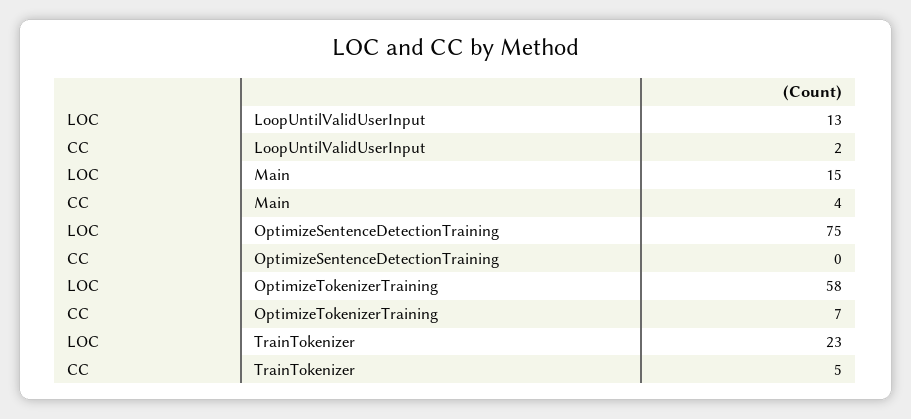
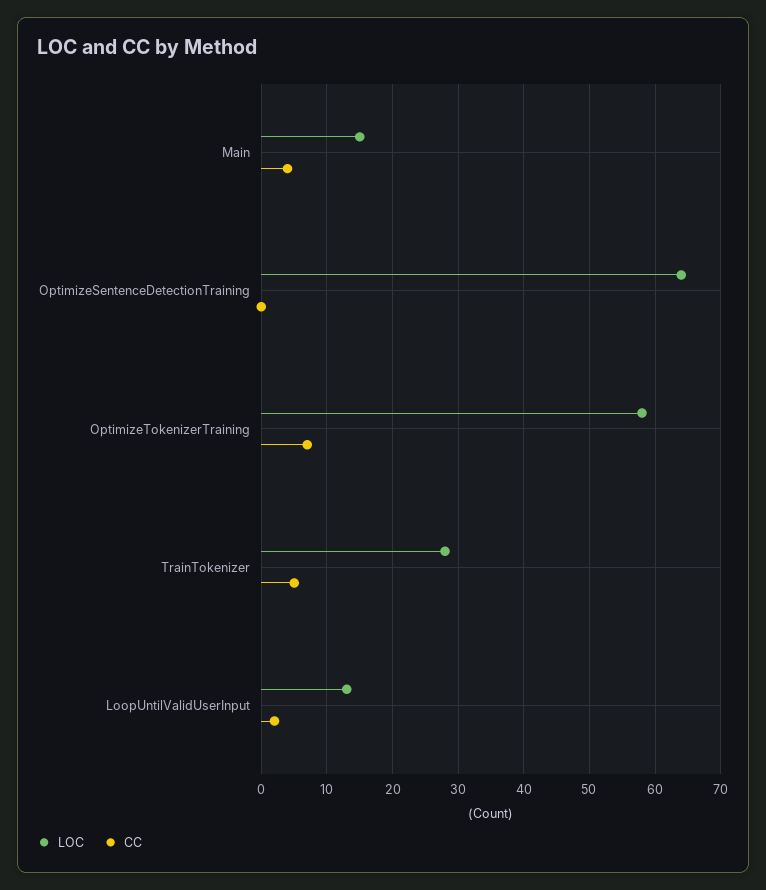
  {
    "LOC": {
      "LoopUntilValidUserInput": 13,
      "Main": 15,
-     "OptimizeSentenceDetectionTraining": 75,
+     "OptimizeSentenceDetectionTraining": 64,
      "OptimizeTokenizerTraining": 58,
-     "TrainTokenizer": 23
+     "TrainTokenizer": 28
    },
    "CC": {
      "LoopUntilValidUserInput": 2,
      "Main": 4,
      "OptimizeSentenceDetectionTraining": 0,
      "OptimizeTokenizerTraining": 7,
      "TrainTokenizer": 5
    }
  }

